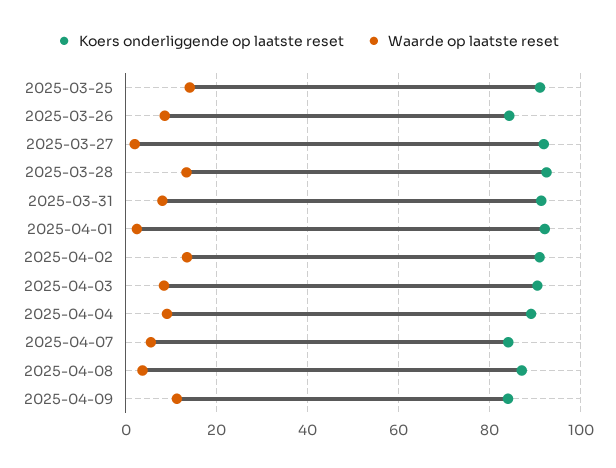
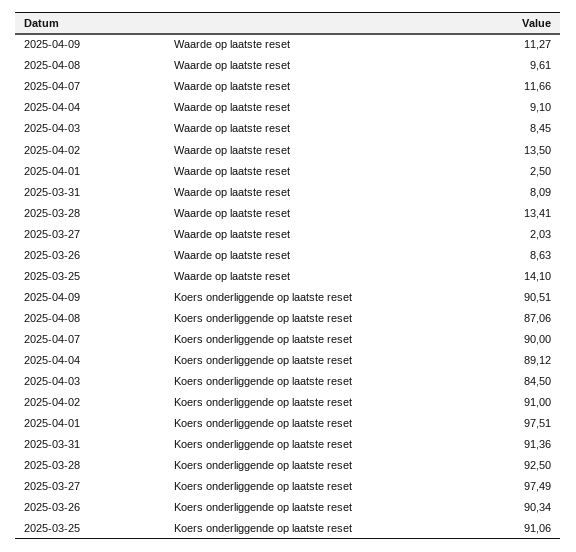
  {
    "Koers onderliggende op laatste reset": {
      "2025-03-25": 91.06,
-     "2025-03-26": 84,
+     "2025-03-26": 90.34,
-     "2025-03-27": 92,
+     "2025-03-27": 97.49,
      "2025-03-28": 92.5,
      "2025-03-31": 91.36,
-     "2025-04-01": 92,
+     "2025-04-01": 97.51,
      "2025-04-02": 91,
-     "2025-04-03": 90,
+     "2025-04-03": 84.5,
      "2025-04-04": 89.12,
-     "2025-04-07": 84,
+     "2025-04-07": 90,
      "2025-04-08": 87.06,
-     "2025-04-09": 84
+     "2025-04-09": 90.51
    },
    "Waarde op laatste reset": {
      "2025-03-25": 14.1,
      "2025-03-26": 8.63,
      "2025-03-27": 2.03,
      "2025-03-28": 13.41,
      "2025-03-31": 8.09,
      "2025-04-01": 2.5,
      "2025-04-02": 13.5,
      "2025-04-03": 8.45,
      "2025-04-04": 9.1,
-     "2025-04-07": 6,
+     "2025-04-07": 11.66,
-     "2025-04-08": 4,
+     "2025-04-08": 9.61,
      "2025-04-09": 11.27
    }
  }

